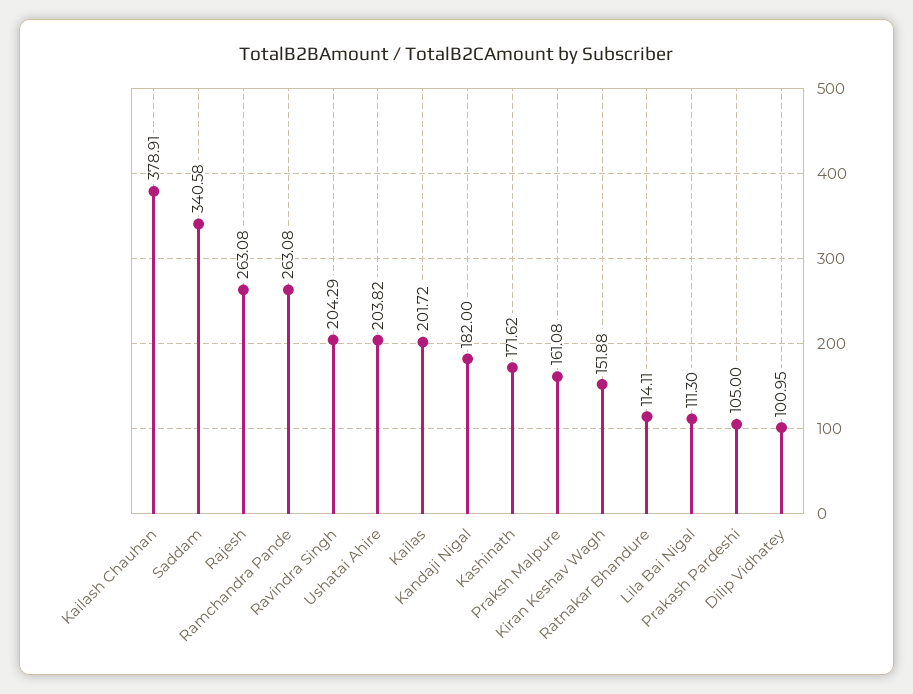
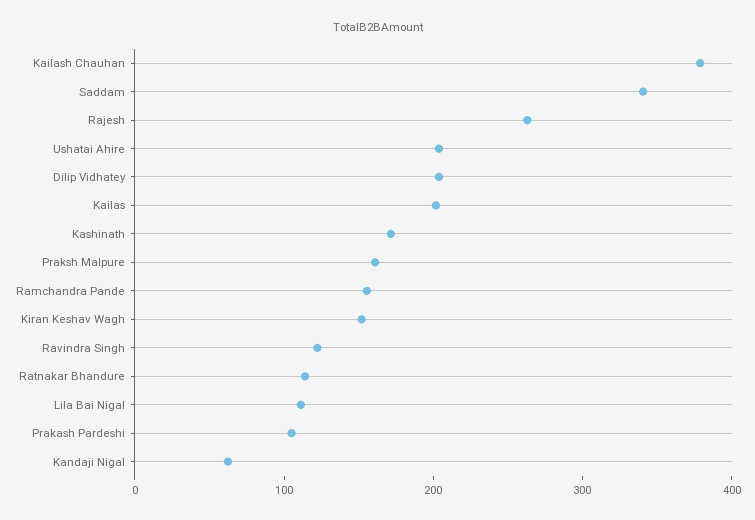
  {
    "Kailash Chauhan": 378.91,
    "Saddam": 340.58,
    "Rajesh": 263.08,
-   "Ramchandra Pande": 263.08,
+   "Ramchandra Pande": 160,
-   "Ravindra Singh": 204.29,
+   "Ravindra Singh": 120,
    "Ushatai Ahire": 203.82,
    "Kailas": 201.72,
-   "Kandaji Nigal": 182,
+   "Kandaji Nigal": 60,
    "Kashinath": 171.62,
    "Praksh Malpure": 161.08,
    "Kiran Keshav Wagh": 151.88,
    "Ratnakar Bhandure": 114.11,
    "Lila Bai Nigal": 111.3,
    "Prakash Pardeshi": 105,
-   "Dilip Vidhatey": 100.95
+   "Dilip Vidhatey": 200
  }

